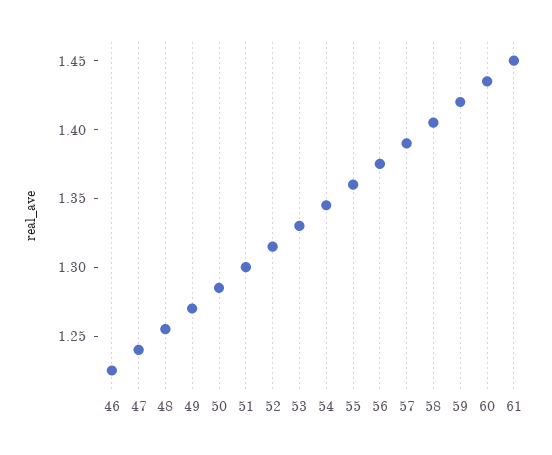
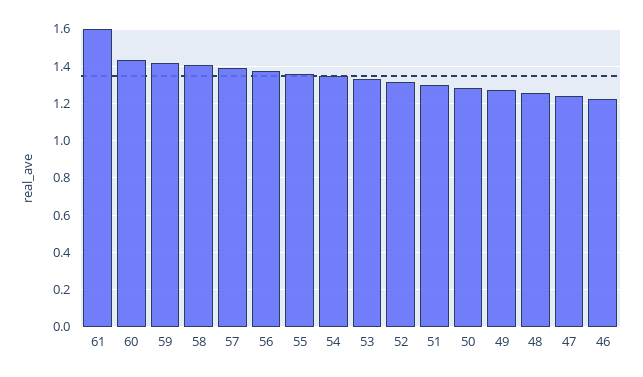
  {
    "46": 1.23,
    "47": 1.24,
    "48": 1.26,
    "49": 1.27,
    "50": 1.29,
    "51": 1.3,
    "52": 1.32,
    "53": 1.33,
    "54": 1.35,
    "55": 1.36,
    "56": 1.38,
    "57": 1.39,
    "58": 1.41,
    "59": 1.42,
    "60": 1.44,
-   "61": 1.45
+   "61": 1.6
  }

